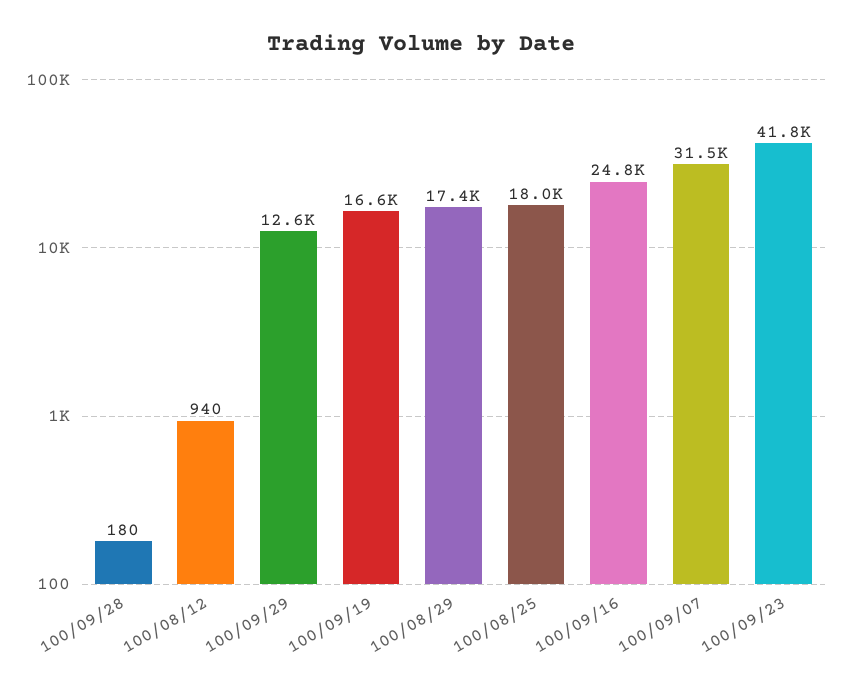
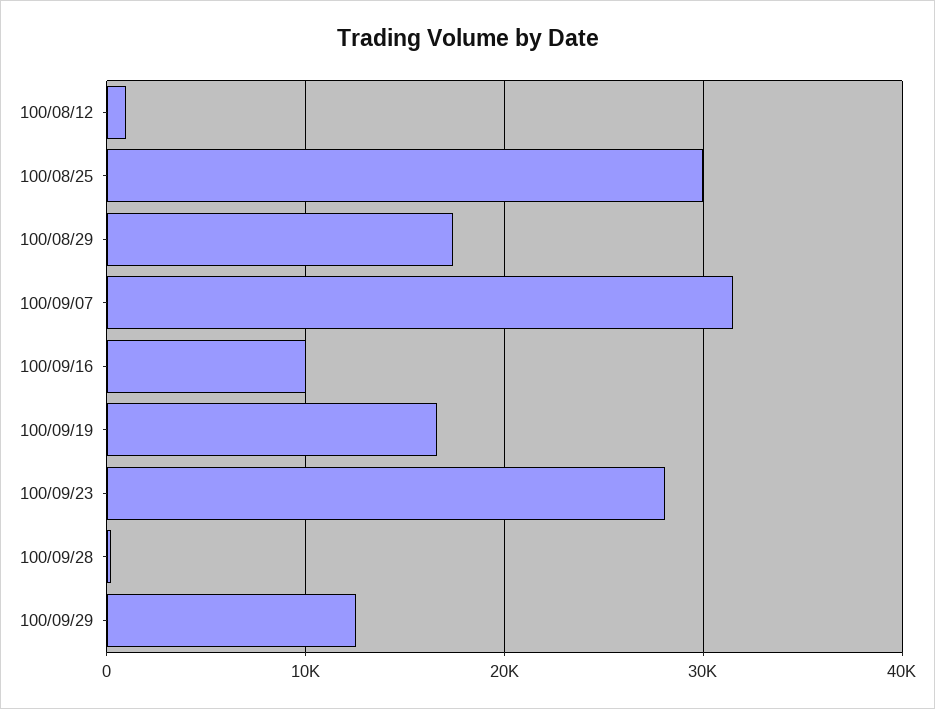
  {
    "100/09/28": 180,
    "100/08/12": 940,
    "100/09/29": 12600,
    "100/09/19": 16600,
    "100/08/29": 17400,
-   "100/08/25": 18000,
+   "100/08/25": 30000,
-   "100/09/16": 24800,
+   "100/09/16": 10000,
    "100/09/07": 31500,
-   "100/09/23": 41800
+   "100/09/23": 28000
  }

